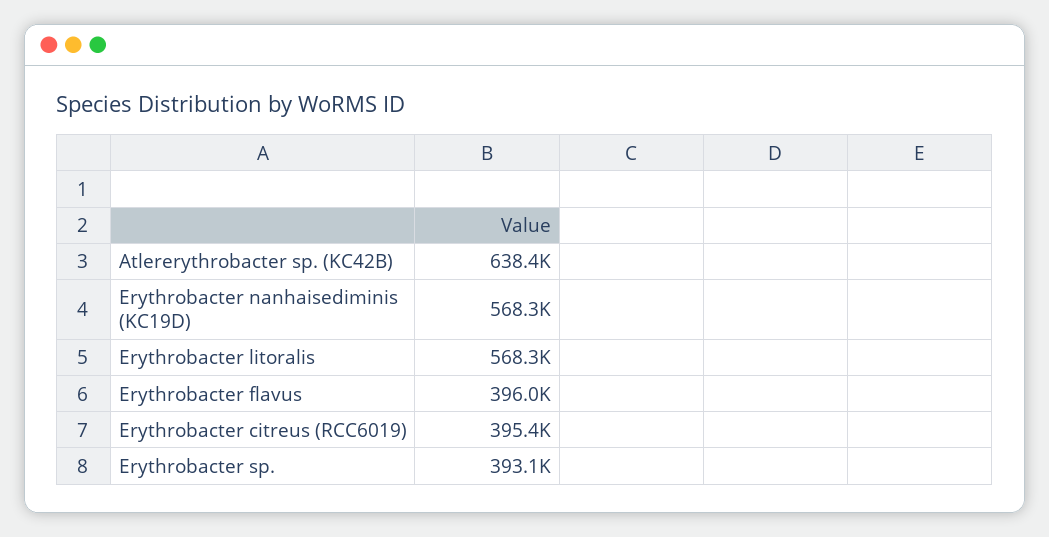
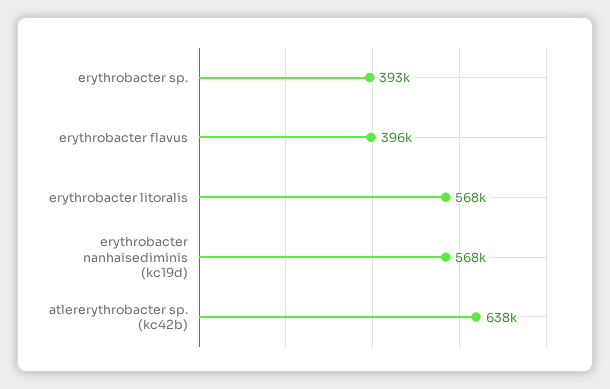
  {
    "Atlererythrobacter sp. (KC42B)": 638400,
    "Erythrobacter nanhaisediminis (KC19D)": 568300,
    "Erythrobacter litoralis": 568300,
    "Erythrobacter flavus": 396000,
-   "Erythrobacter citreus (RCC6019)": 395400,
    "Erythrobacter sp.": 393100
  }

